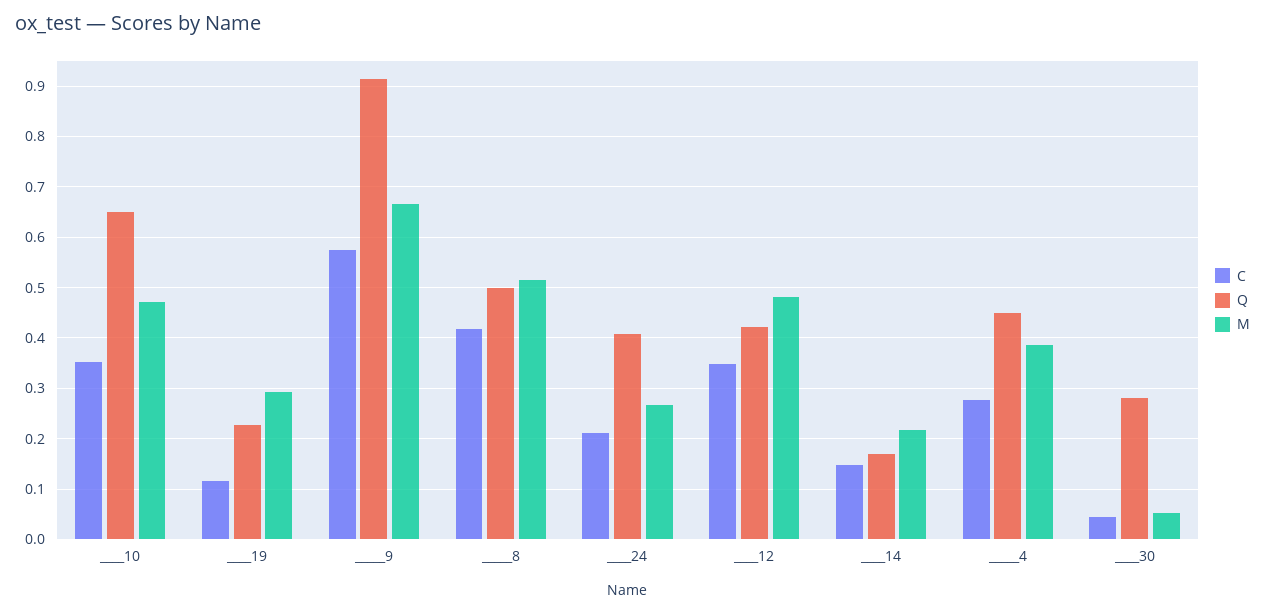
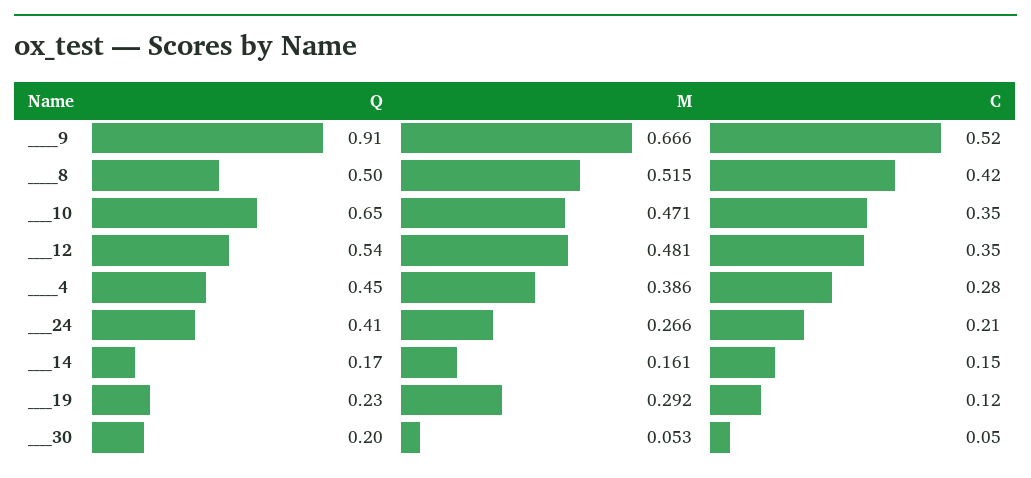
  {
    "C": {
      "____10": 0.35,
      "____19": 0.12,
-     "_____9": 0.58,
+     "_____9": 0.52,
      "_____8": 0.42,
      "____24": 0.21,
      "____12": 0.35,
      "____14": 0.15,
      "_____4": 0.28,
      "____30": 0.05
    },
    "Q": {
      "____10": 0.65,
      "____19": 0.23,
      "_____9": 0.91,
      "_____8": 0.5,
      "____24": 0.41,
-     "____12": 0.42,
+     "____12": 0.54,
      "____14": 0.17,
      "_____4": 0.45,
-     "____30": 0.28
+     "____30": 0.2
    },
    "M": {
      "____10": 0.471,
      "____19": 0.292,
      "_____9": 0.666,
      "_____8": 0.515,
      "____24": 0.266,
      "____12": 0.481,
-     "____14": 0.22,
+     "____14": 0.161,
      "_____4": 0.386,
      "____30": 0.053
    }
  }

